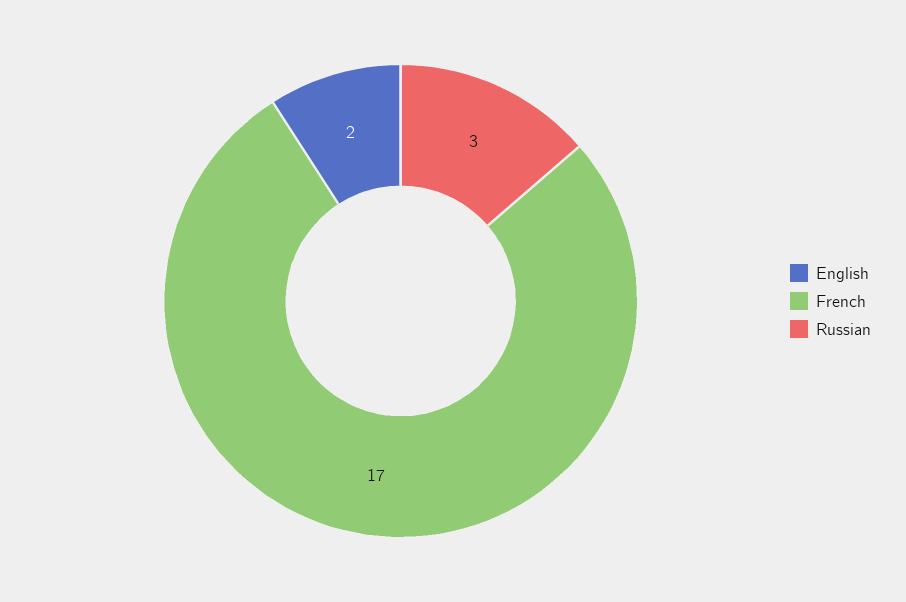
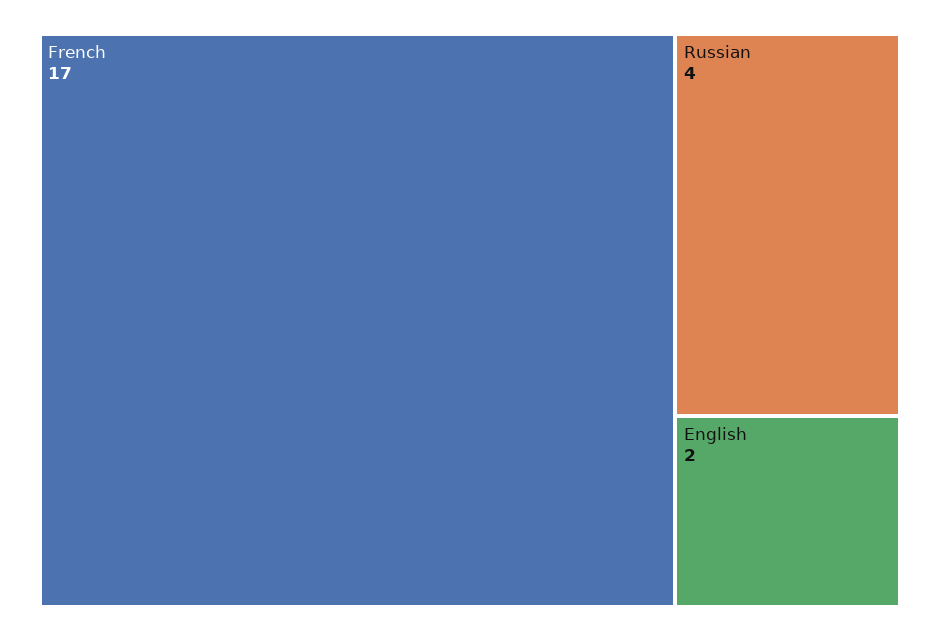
  {
    "English": 2,
    "French": 17,
-   "Russian": 3
+   "Russian": 4
  }

